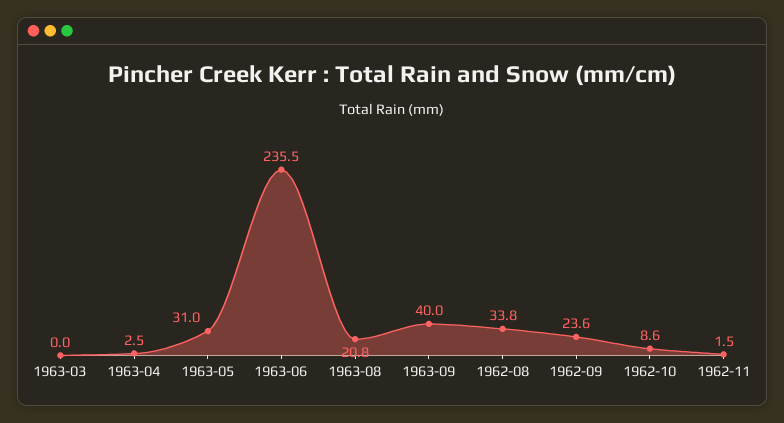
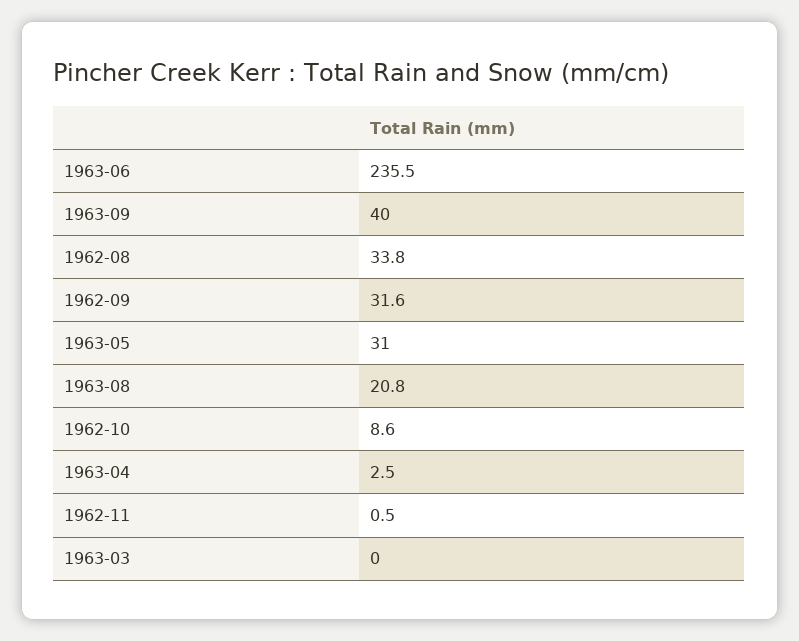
  {
    "1963-03": 0,
    "1963-04": 2.5,
    "1963-05": 31,
    "1963-06": 235.5,
    "1963-08": 20.8,
    "1963-09": 40,
    "1962-08": 33.8,
-   "1962-09": 23.6,
+   "1962-09": 31.6,
    "1962-10": 8.6,
-   "1962-11": 1.5
+   "1962-11": 0.5
  }

